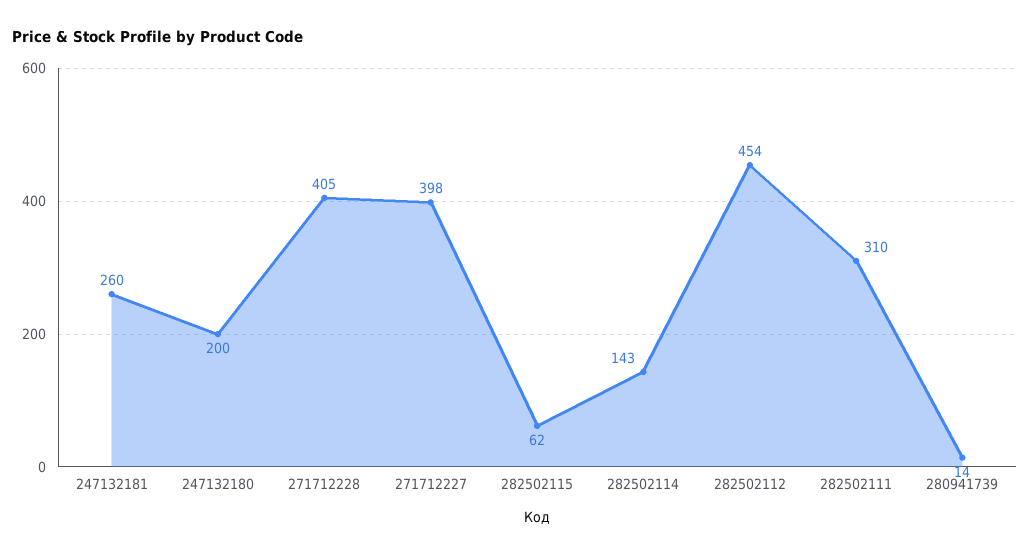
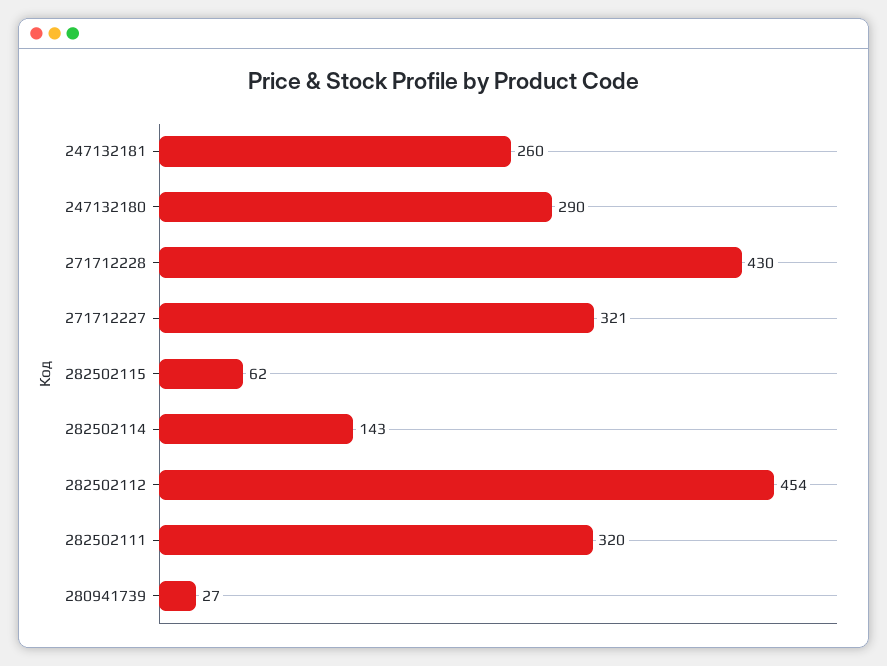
  {
    "247132181": 260,
-   "247132180": 200,
+   "247132180": 290,
-   "271712228": 405,
+   "271712228": 430,
-   "271712227": 398,
+   "271712227": 321,
    "282502115": 62,
    "282502114": 143,
    "282502112": 454,
-   "282502111": 310,
+   "282502111": 320,
-   "280941739": 14
+   "280941739": 27
  }

